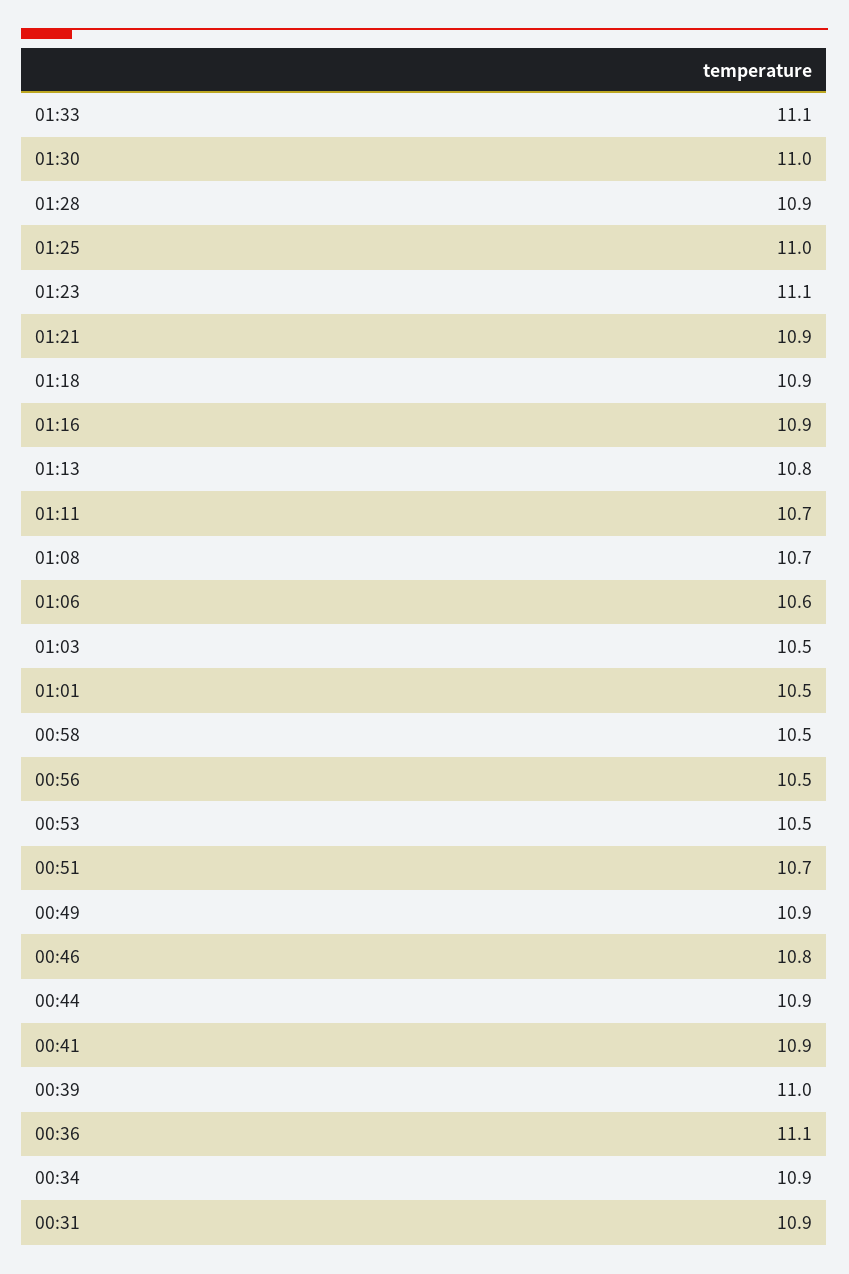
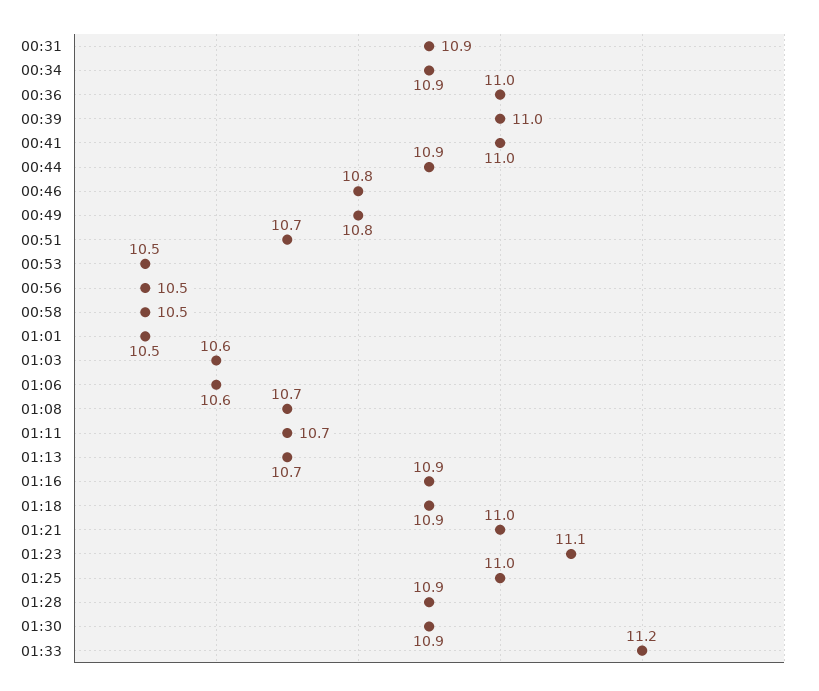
  {
-   "01:33": 11.1,
+   "01:33": 11.2,
-   "01:30": 11,
+   "01:30": 10.9,
    "01:28": 10.9,
    "01:25": 11,
    "01:23": 11.1,
-   "01:21": 10.9,
+   "01:21": 11,
    "01:18": 10.9,
    "01:16": 10.9,
-   "01:13": 10.8,
+   "01:13": 10.7,
    "01:11": 10.7,
    "01:08": 10.7,
    "01:06": 10.6,
-   "01:03": 10.5,
+   "01:03": 10.6,
    "01:01": 10.5,
    "00:58": 10.5,
    "00:56": 10.5,
    "00:53": 10.5,
    "00:51": 10.7,
-   "00:49": 10.9,
+   "00:49": 10.8,
    "00:46": 10.8,
    "00:44": 10.9,
-   "00:41": 10.9,
+   "00:41": 11,
    "00:39": 11,
-   "00:36": 11.1,
+   "00:36": 11,
    "00:34": 10.9,
    "00:31": 10.9
  }

